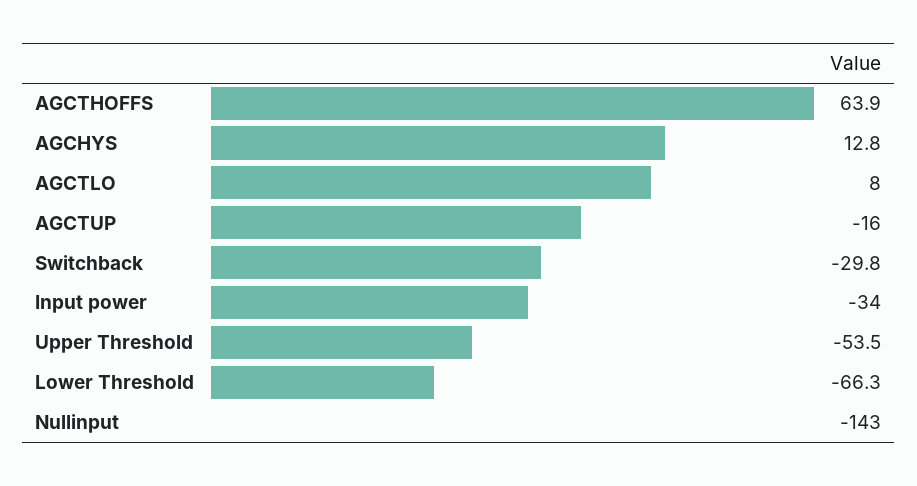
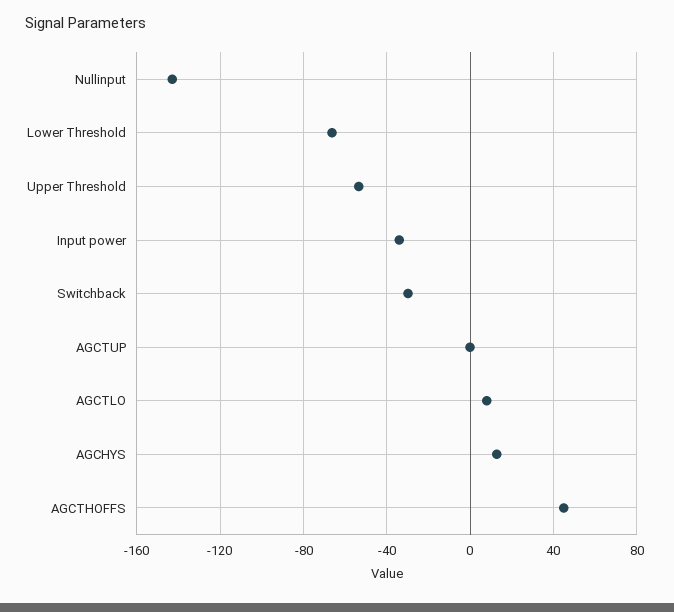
  {
-   "AGCTHOFFS": 63.9,
+   "AGCTHOFFS": 45,
    "AGCHYS": 12.8,
    "AGCTLO": 8,
-   "AGCTUP": -16,
+   "AGCTUP": 0,
    "Switchback": -29.8,
    "Input power": -34,
    "Upper Threshold": -53.5,
    "Lower Threshold": -66.3,
    "Nullinput": -143
  }

